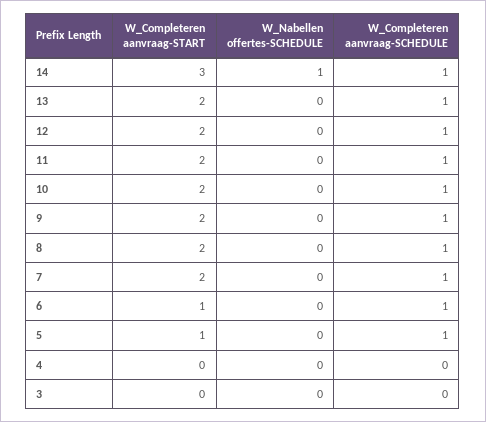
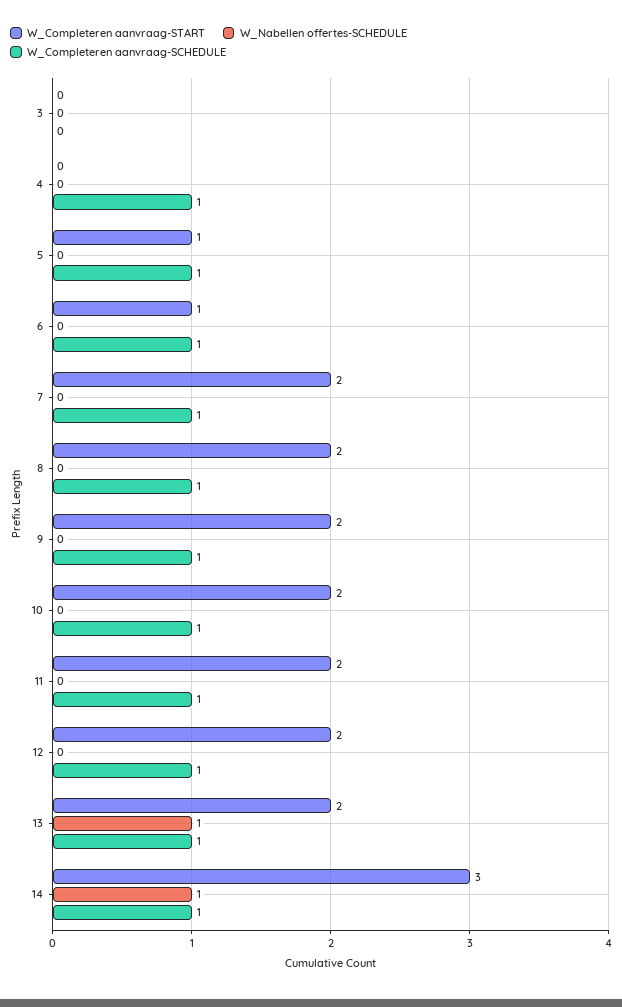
  {
    "W_Completeren aanvraag-START": {
      "14": 3,
      "13": 2,
      "12": 2,
      "11": 2,
      "10": 2,
      "9": 2,
      "8": 2,
      "7": 2,
      "6": 1,
      "5": 1,
      "4": 0,
      "3": 0
    },
    "W_Nabellen offertes-SCHEDULE": {
      "14": 1,
-     "13": 0,
+     "13": 1,
      "12": 0,
      "11": 0,
      "10": 0,
      "9": 0,
      "8": 0,
      "7": 0,
      "6": 0,
      "5": 0,
      "4": 0,
      "3": 0
    },
    "W_Completeren aanvraag-SCHEDULE": {
      "14": 1,
      "13": 1,
      "12": 1,
      "11": 1,
      "10": 1,
      "9": 1,
      "8": 1,
      "7": 1,
      "6": 1,
      "5": 1,
-     "4": 0,
+     "4": 1,
      "3": 0
    }
  }

